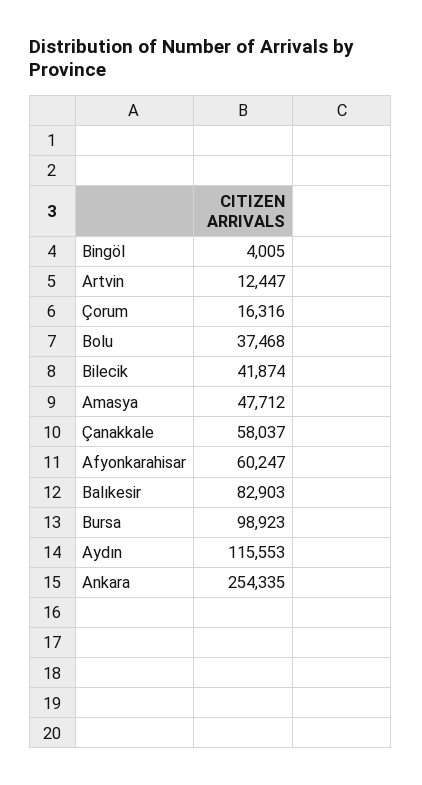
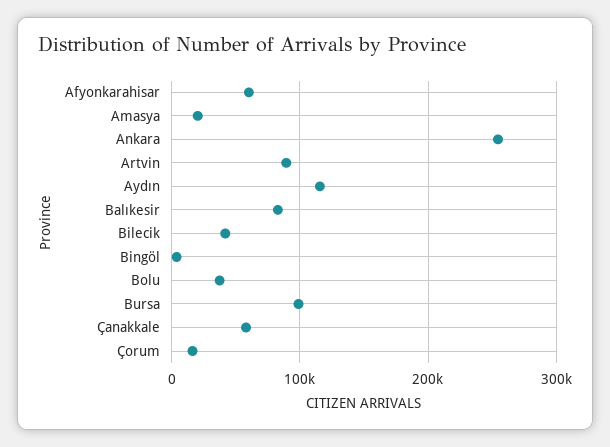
  {
    "Bingöl": 4005,
-   "Artvin": 12447,
+   "Artvin": 90000,
    "Çorum": 16316,
    "Bolu": 37468,
    "Bilecik": 41874,
-   "Amasya": 47712,
+   "Amasya": 20000,
    "Çanakkale": 58037,
    "Afyonkarahisar": 60247,
    "Balıkesir": 82903,
    "Bursa": 98923,
    "Aydın": 115553,
    "Ankara": 254335
  }

